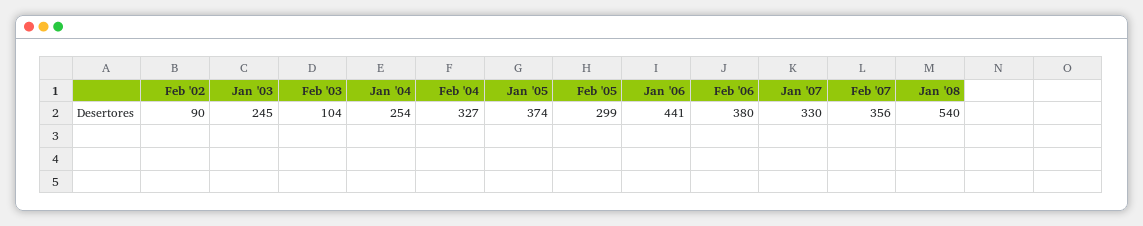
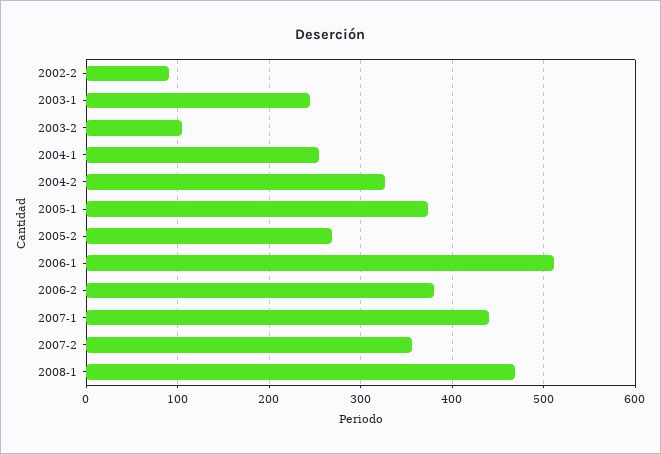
  {
    "Feb '02": 90,
    "Jan '03": 245,
    "Feb '03": 104,
    "Jan '04": 254,
    "Feb '04": 327,
    "Jan '05": 374,
-   "Feb '05": 299,
+   "Feb '05": 270,
-   "Jan '06": 441,
+   "Jan '06": 510,
    "Feb '06": 380,
-   "Jan '07": 330,
+   "Jan '07": 440,
    "Feb '07": 356,
-   "Jan '08": 540
+   "Jan '08": 470
  }

